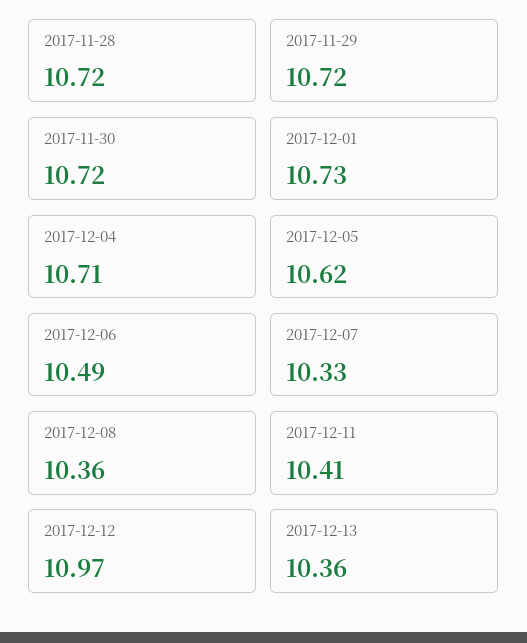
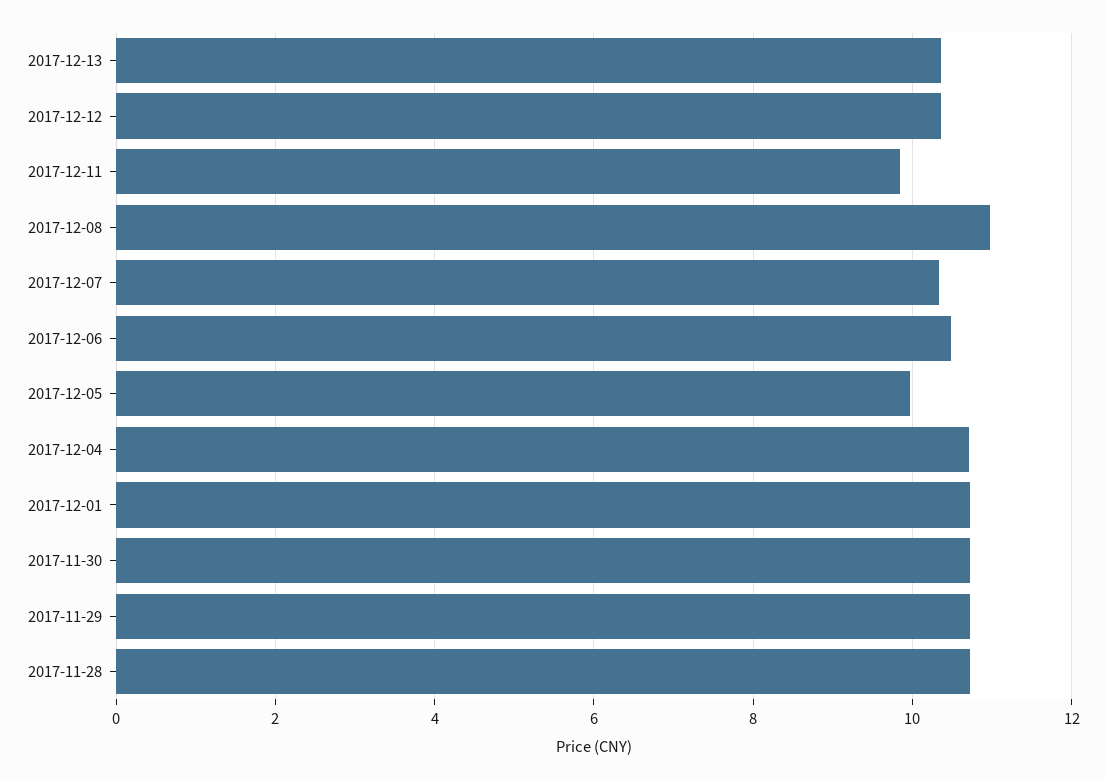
  {
    "2017-11-28": 10.72,
    "2017-11-29": 10.72,
    "2017-11-30": 10.72,
    "2017-12-01": 10.73,
    "2017-12-04": 10.71,
-   "2017-12-05": 10.62,
+   "2017-12-05": 10,
    "2017-12-06": 10.49,
    "2017-12-07": 10.33,
-   "2017-12-08": 10.36,
+   "2017-12-08": 11,
-   "2017-12-11": 10.41,
+   "2017-12-11": 9.8,
-   "2017-12-12": 10.97,
+   "2017-12-12": 10.4,
    "2017-12-13": 10.36
  }

